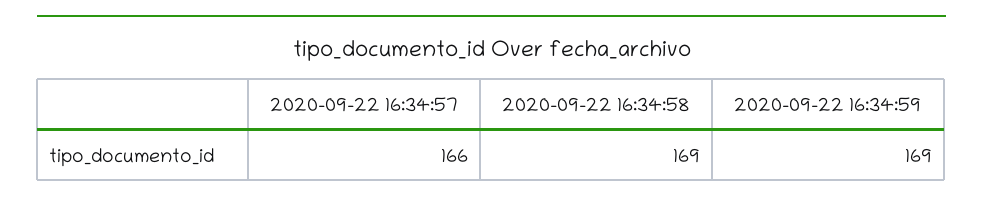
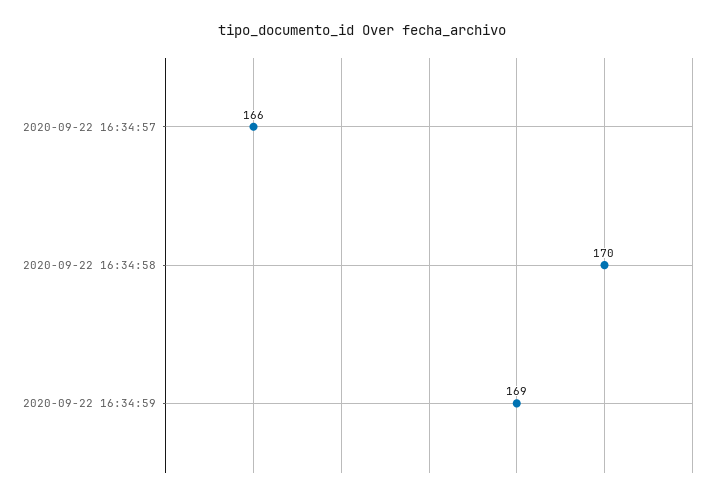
  {
    "2020-09-22 16:34:57": 166,
-   "2020-09-22 16:34:58": 169,
+   "2020-09-22 16:34:58": 170,
    "2020-09-22 16:34:59": 169
  }

